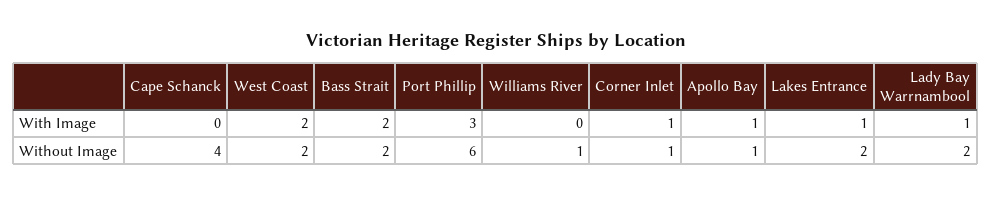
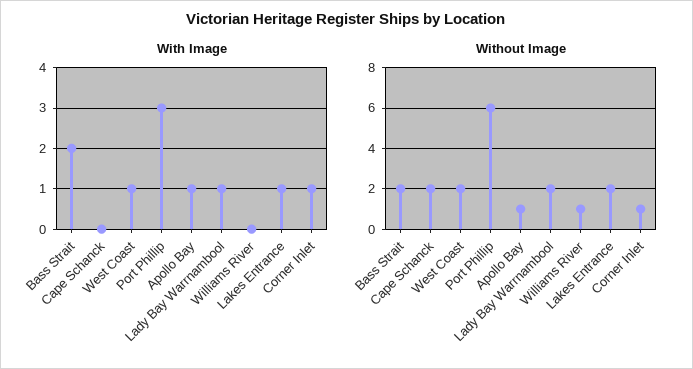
  {
    "With Image": {
      "Cape Schanck": 0,
-     "West Coast": 2,
+     "West Coast": 1,
      "Bass Strait": 2,
      "Port Phillip": 3,
      "Williams River": 0,
      "Corner Inlet": 1,
      "Apollo Bay": 1,
      "Lakes Entrance": 1,
      "Lady Bay Warrnambool": 1
    },
    "Without Image": {
-     "Cape Schanck": 4,
+     "Cape Schanck": 2,
      "West Coast": 2,
      "Bass Strait": 2,
      "Port Phillip": 6,
      "Williams River": 1,
      "Corner Inlet": 1,
      "Apollo Bay": 1,
      "Lakes Entrance": 2,
      "Lady Bay Warrnambool": 2
    }
  }

